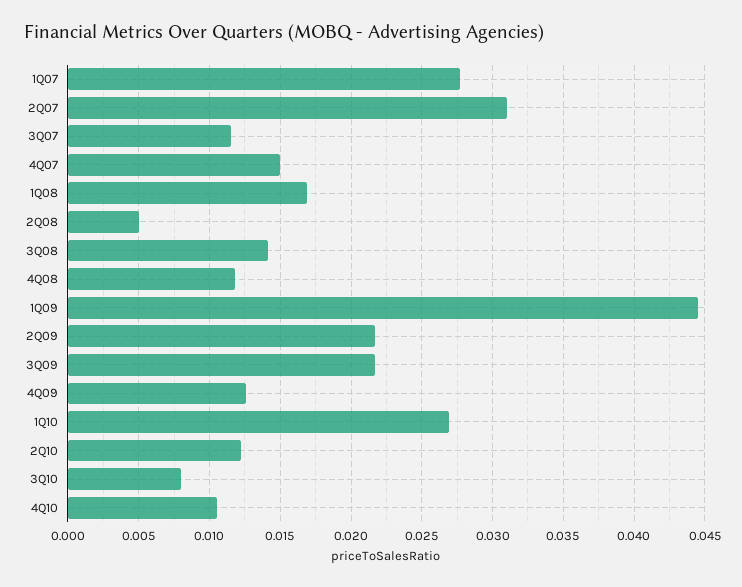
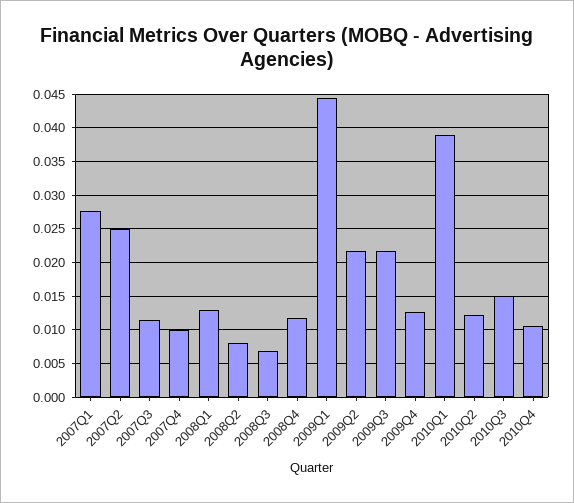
  {
    "1Q07": 0.0275,
-   "2Q07": 0.031,
+   "2Q07": 0.025,
    "3Q07": 0.0115,
-   "4Q07": 0.015,
+   "4Q07": 0.01,
-   "1Q08": 0.017,
+   "1Q08": 0.013,
-   "2Q08": 0.005,
+   "2Q08": 0.008,
-   "3Q08": 0.014,
+   "3Q08": 0.007,
    "4Q08": 0.012,
    "1Q09": 0.0445,
    "2Q09": 0.0215,
    "3Q09": 0.0215,
    "4Q09": 0.0125,
-   "1Q10": 0.027,
+   "1Q10": 0.039,
    "2Q10": 0.012,
-   "3Q10": 0.008,
+   "3Q10": 0.015,
    "4Q10": 0.0105
  }

